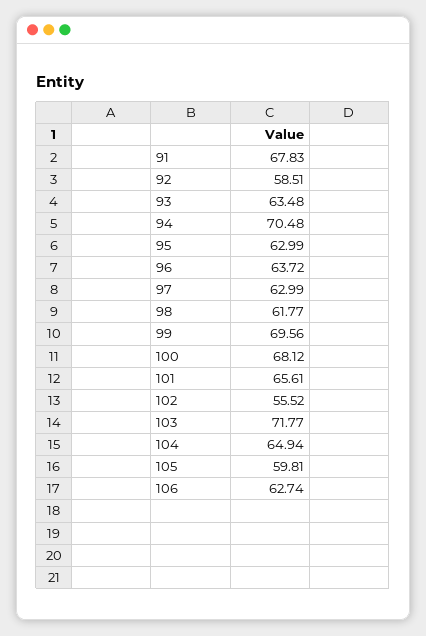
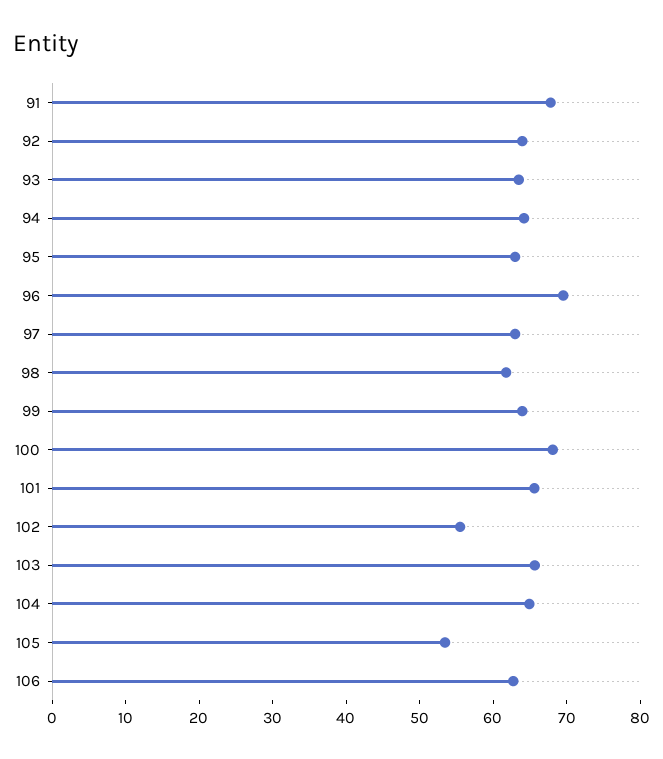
  {
    "91": 67.83,
-   "92": 58.51,
+   "92": 64,
    "93": 63.48,
-   "94": 70.48,
+   "94": 64,
    "95": 62.99,
-   "96": 63.72,
+   "96": 70,
    "97": 62.99,
    "98": 61.77,
-   "99": 69.56,
+   "99": 64,
    "100": 68.12,
    "101": 65.61,
    "102": 55.52,
-   "103": 71.77,
+   "103": 66,
    "104": 64.94,
-   "105": 59.81,
+   "105": 54,
    "106": 62.74
  }

